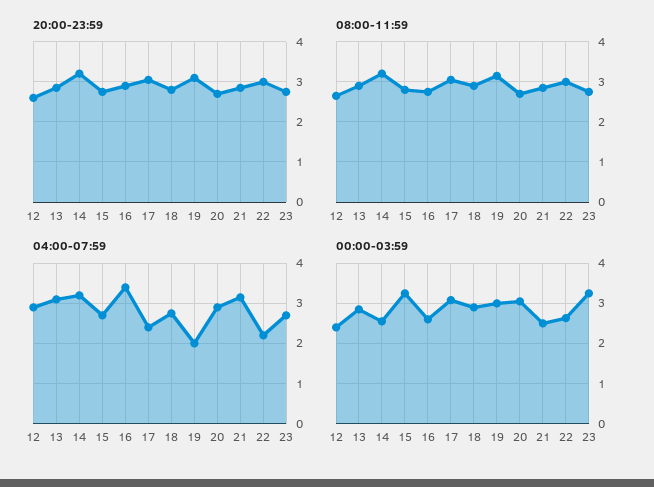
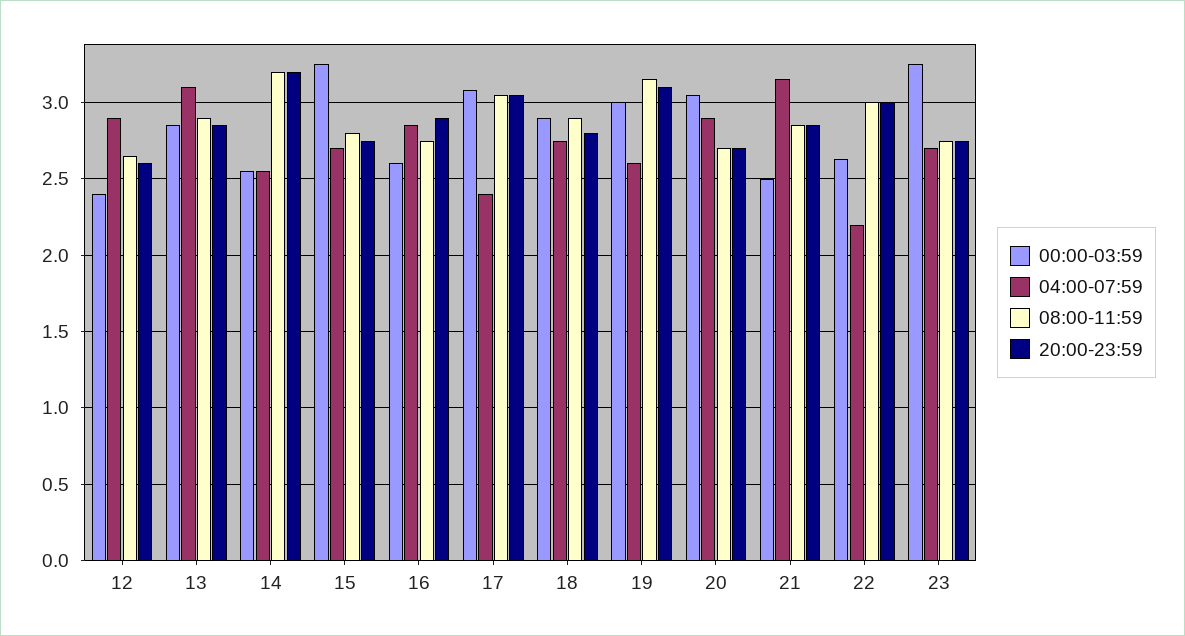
  {
    "20:00-23:59": {
      "12": 2.6,
      "13": 2.85,
      "14": 3.2,
      "15": 2.75,
      "16": 2.9,
      "17": 3.05,
      "18": 2.8,
      "19": 3.1,
      "20": 2.7,
      "21": 2.85,
      "22": 3,
      "23": 2.75
    },
    "08:00-11:59": {
      "12": 2.65,
      "13": 2.9,
      "14": 3.2,
      "15": 2.8,
      "16": 2.75,
      "17": 3.05,
      "18": 2.9,
      "19": 3.15,
      "20": 2.7,
      "21": 2.85,
      "22": 3,
      "23": 2.75
    },
    "04:00-07:59": {
      "12": 2.9,
      "13": 3.1,
-     "14": 3.2,
+     "14": 2.55,
      "15": 2.7,
-     "16": 3.4,
+     "16": 2.85,
      "17": 2.4,
      "18": 2.75,
-     "19": 2,
+     "19": 2.6,
      "20": 2.9,
      "21": 3.15,
      "22": 2.2,
      "23": 2.7
    },
    "00:00-03:59": {
      "12": 2.4,
      "13": 2.85,
      "14": 2.55,
      "15": 3.25,
      "16": 2.6,
      "17": 3.1,
      "18": 2.9,
      "19": 3,
      "20": 3.05,
      "21": 2.5,
      "22": 2.65,
      "23": 3.25
    }
  }

